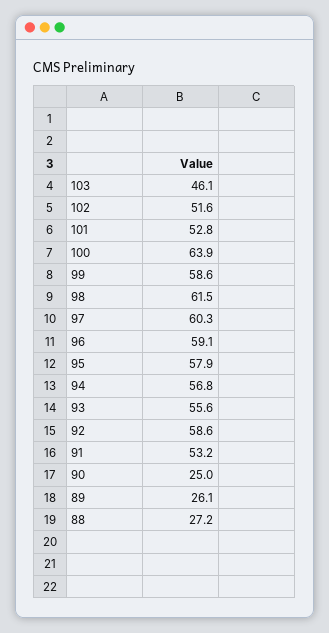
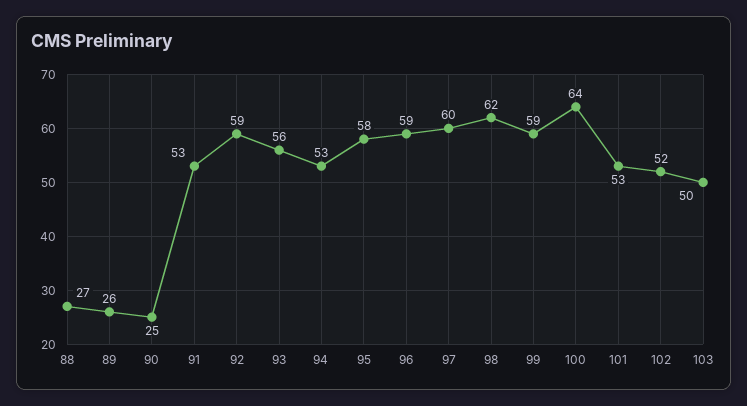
  {
-   "103": 46.1,
+   "103": 50,
    "102": 51.6,
    "101": 52.8,
    "100": 63.9,
    "99": 58.6,
    "98": 61.5,
    "97": 60.3,
    "96": 59.1,
    "95": 57.9,
-   "94": 56.8,
+   "94": 53,
    "93": 55.6,
    "92": 58.6,
    "91": 53.2,
    "90": 25,
    "89": 26.1,
    "88": 27.2
  }

